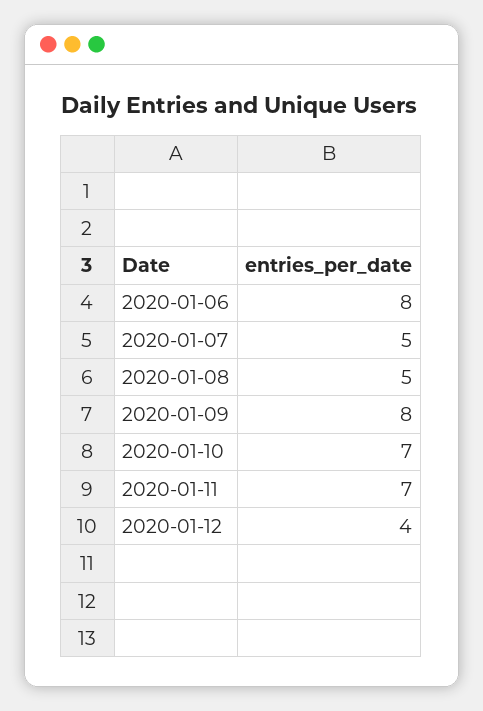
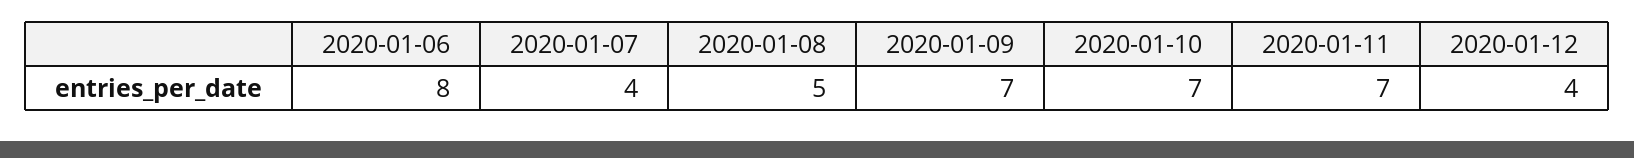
  {
    "2020-01-06": 8,
-   "2020-01-07": 5,
+   "2020-01-07": 4,
    "2020-01-08": 5,
-   "2020-01-09": 8,
+   "2020-01-09": 7,
    "2020-01-10": 7,
    "2020-01-11": 7,
    "2020-01-12": 4
  }

